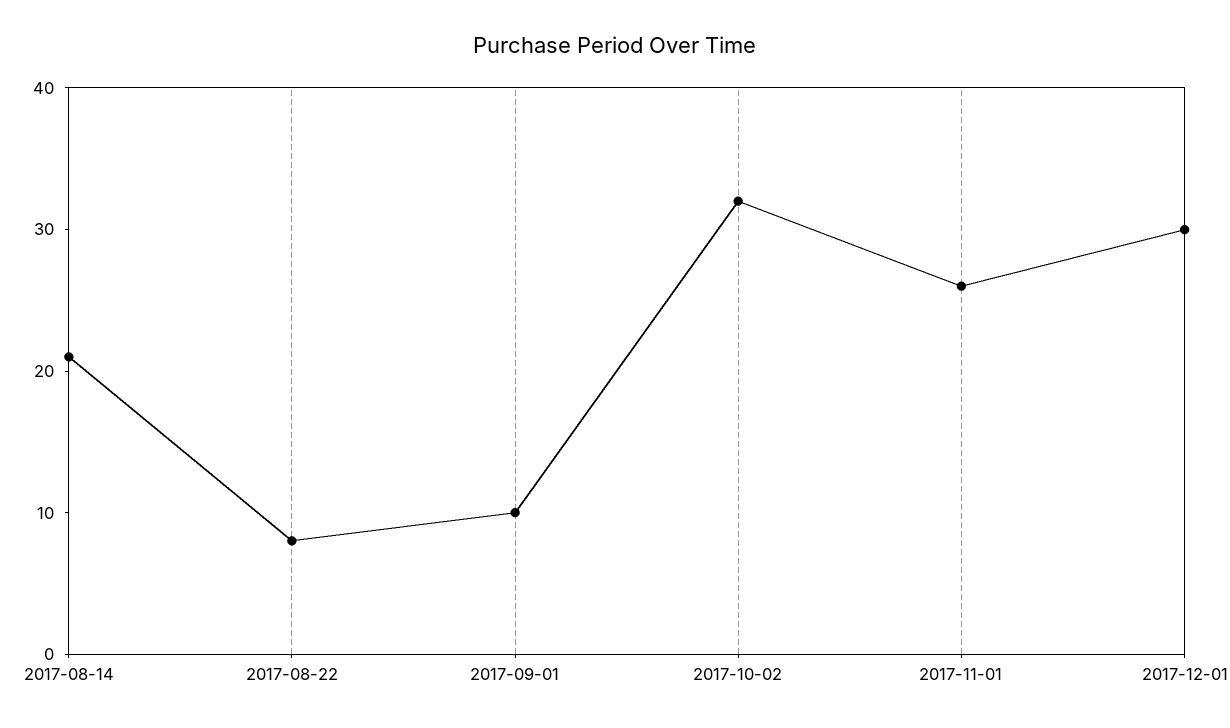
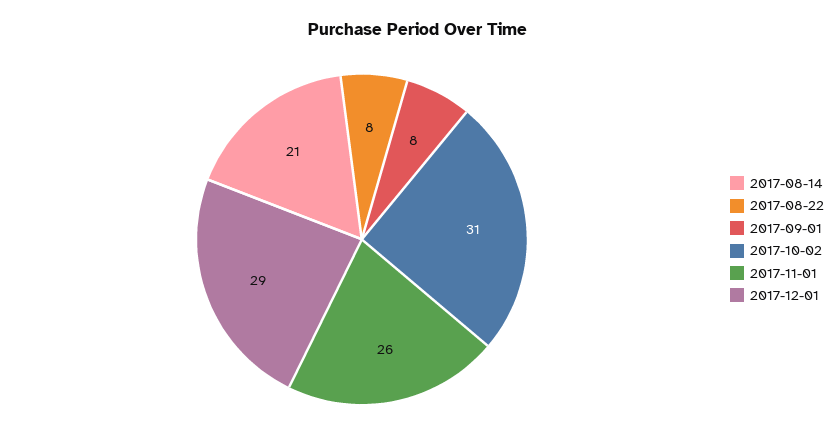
  {
    "2017-08-14": 21,
    "2017-08-22": 8,
-   "2017-09-01": 10,
+   "2017-09-01": 8,
-   "2017-10-02": 32,
+   "2017-10-02": 31,
    "2017-11-01": 26,
-   "2017-12-01": 30
+   "2017-12-01": 29
  }

